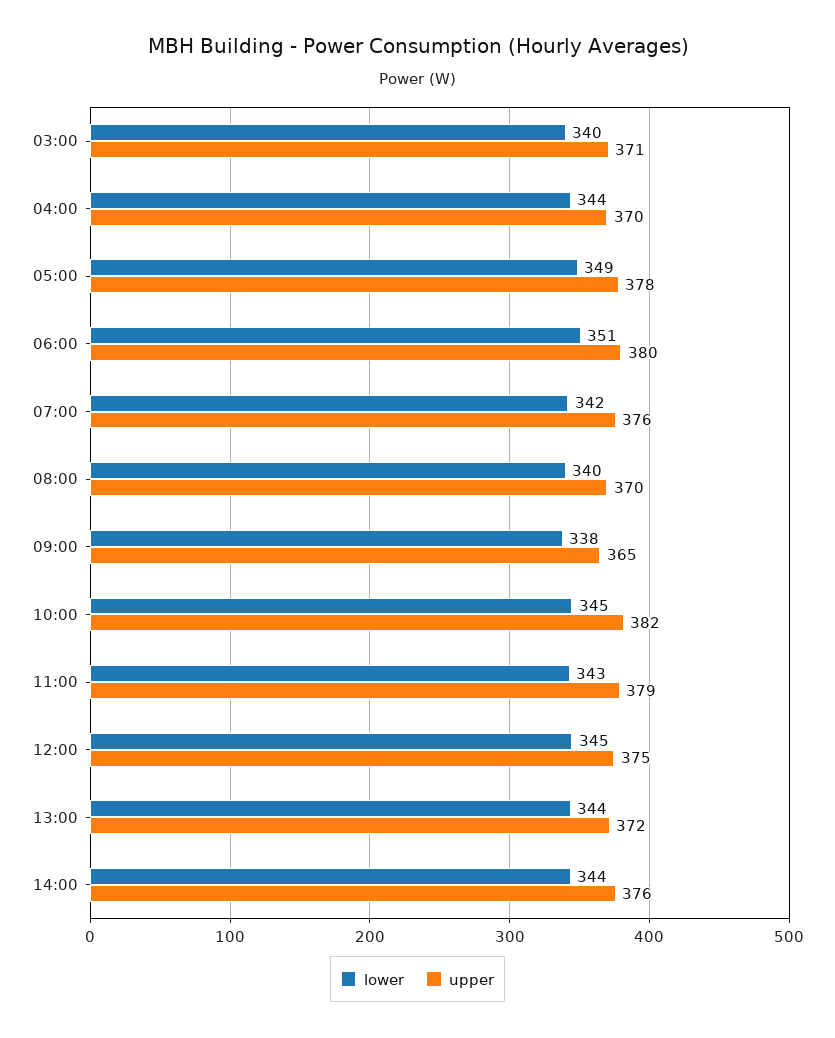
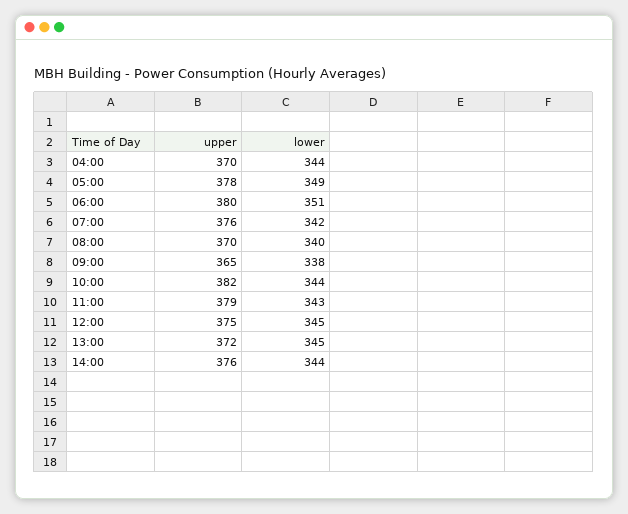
  {
    "lower": {
-     "03:00": 340,
      "04:00": 344,
      "05:00": 349,
      "06:00": 351,
      "07:00": 342,
      "08:00": 340,
      "09:00": 338,
-     "10:00": 345,
+     "10:00": 344,
      "11:00": 343,
      "12:00": 345,
-     "13:00": 344,
+     "13:00": 345,
      "14:00": 344
    },
    "upper": {
-     "03:00": 371,
      "04:00": 370,
      "05:00": 378,
      "06:00": 380,
      "07:00": 376,
      "08:00": 370,
      "09:00": 365,
      "10:00": 382,
      "11:00": 379,
      "12:00": 375,
      "13:00": 372,
      "14:00": 376
    }
  }

